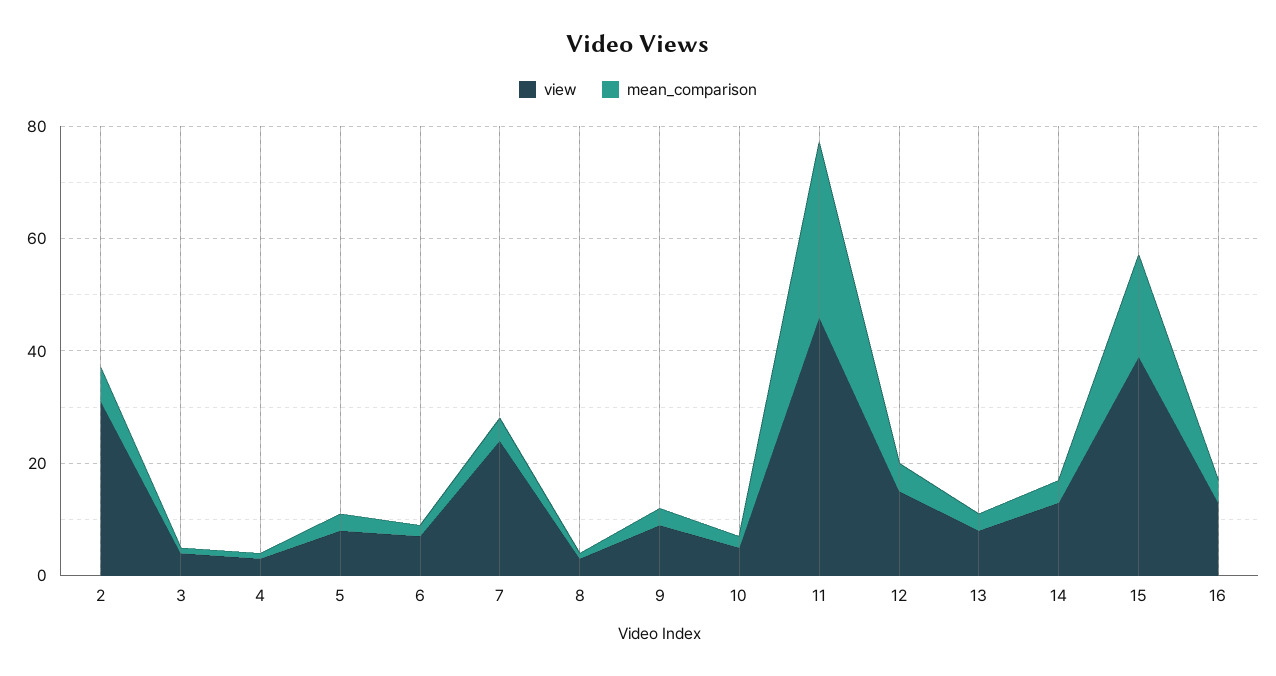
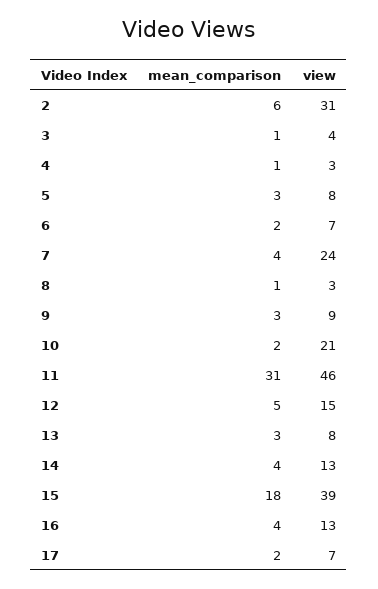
  {
    "view": {
      "2": 31,
      "3": 4,
      "4": 3,
      "5": 8,
      "6": 7,
      "7": 24,
      "8": 3,
      "9": 9,
-     "10": 5,
+     "10": 21,
      "11": 46,
      "12": 15,
      "13": 8,
      "14": 13,
      "15": 39,
-     "16": 13
+     "16": 13,
+     "17": 7
    },
    "mean_comparison": {
      "2": 6,
      "3": 1,
      "4": 1,
      "5": 3,
      "6": 2,
      "7": 4,
      "8": 1,
      "9": 3,
      "10": 2,
      "11": 31,
      "12": 5,
      "13": 3,
      "14": 4,
      "15": 18,
-     "16": 4
+     "16": 4,
+     "17": 2
    }
  }

